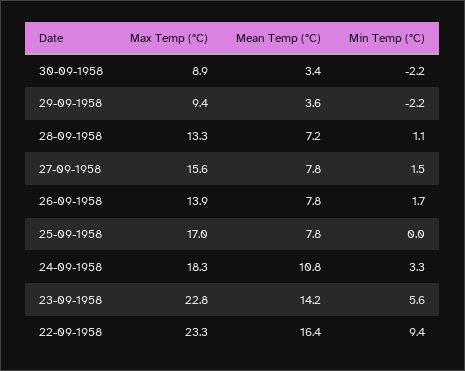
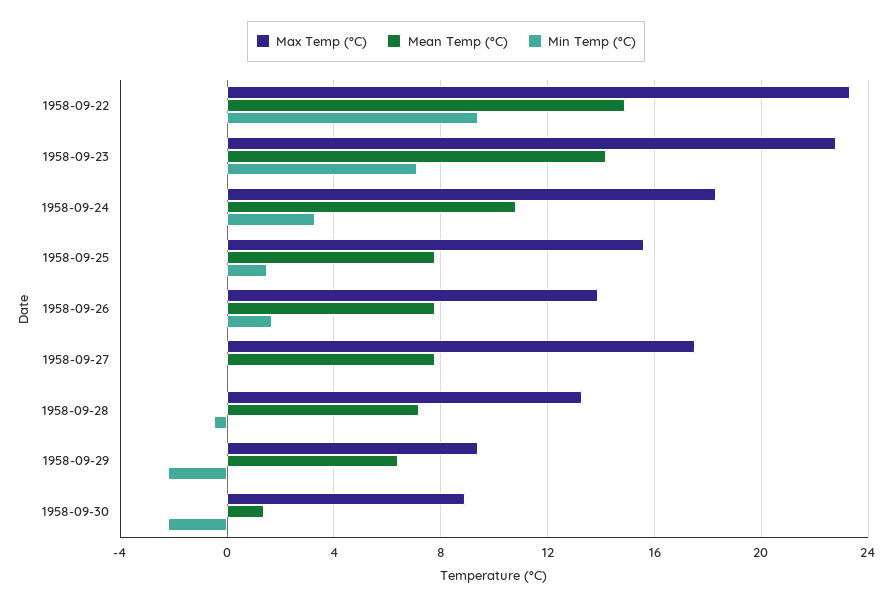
  {
    "Max Temp (°C)": {
      "30-09-1958": 8.9,
      "29-09-1958": 9.4,
      "28-09-1958": 13.3,
-     "27-09-1958": 15.6,
+     "27-09-1958": 17.5,
      "26-09-1958": 13.9,
-     "25-09-1958": 17,
+     "25-09-1958": 15.5,
      "24-09-1958": 18.3,
      "23-09-1958": 22.8,
      "22-09-1958": 23.3
    },
    "Mean Temp (°C)": {
-     "30-09-1958": 3.4,
+     "30-09-1958": 1.5,
-     "29-09-1958": 3.6,
+     "29-09-1958": 6.5,
      "28-09-1958": 7.2,
      "27-09-1958": 7.8,
      "26-09-1958": 7.8,
      "25-09-1958": 7.8,
      "24-09-1958": 10.8,
      "23-09-1958": 14.2,
-     "22-09-1958": 16.4
+     "22-09-1958": 15
    },
    "Min Temp (°C)": {
      "30-09-1958": -2.2,
      "29-09-1958": -2.2,
-     "28-09-1958": 1.1,
+     "28-09-1958": -0.5,
-     "27-09-1958": 1.5,
+     "27-09-1958": 0,
      "26-09-1958": 1.7,
-     "25-09-1958": 0,
+     "25-09-1958": 1.5,
      "24-09-1958": 3.3,
-     "23-09-1958": 5.6,
+     "23-09-1958": 7,
      "22-09-1958": 9.4
    }
  }

